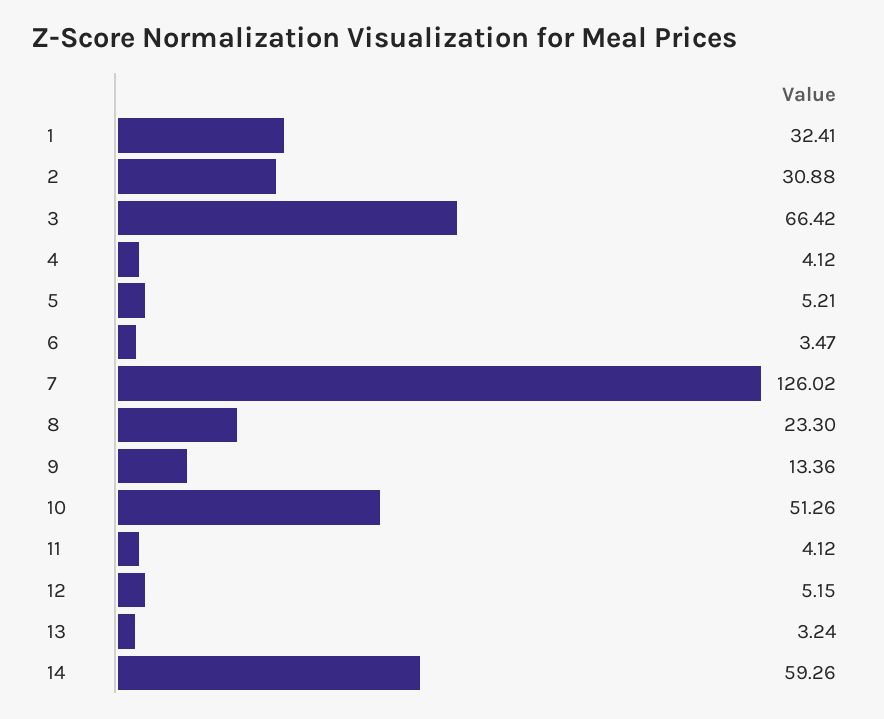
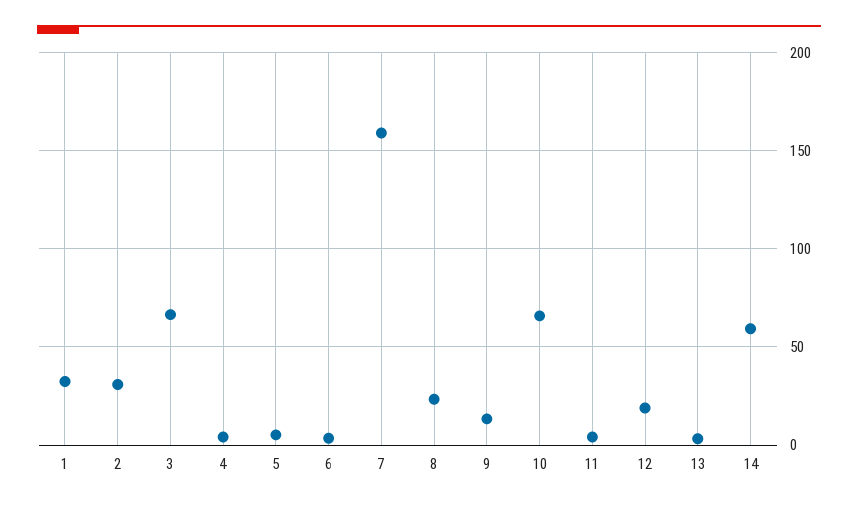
  {
    "1": 32.41,
    "2": 30.88,
    "3": 66.42,
    "4": 4.12,
    "5": 5.21,
    "6": 3.47,
-   "7": 126.02,
+   "7": 160,
    "8": 23.3,
    "9": 13.36,
-   "10": 51.26,
+   "10": 65,
    "11": 4.12,
-   "12": 5.15,
+   "12": 20,
    "13": 3.24,
    "14": 59.26
  }

